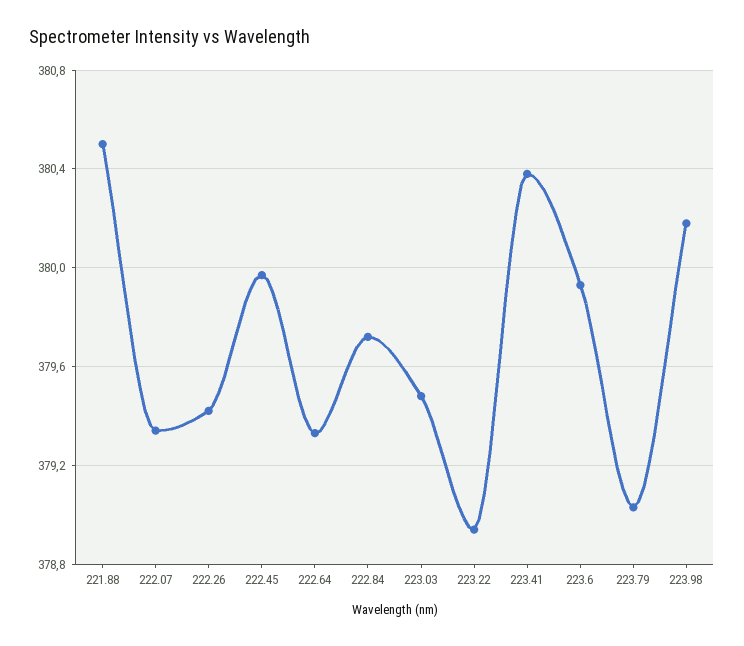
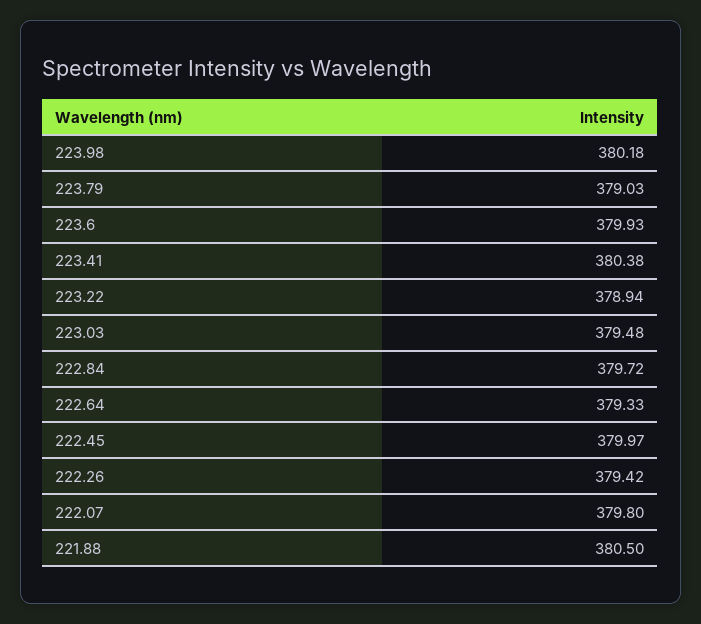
  {
    "221.88": 380.5,
-   "222.07": 379.35,
+   "222.07": 379.8,
    "222.26": 379.42,
    "222.45": 379.97,
    "222.64": 379.33,
    "222.84": 379.72,
    "223.03": 379.48,
    "223.22": 378.94,
    "223.41": 380.38,
    "223.6": 379.93,
    "223.79": 379.03,
    "223.98": 380.18
  }

